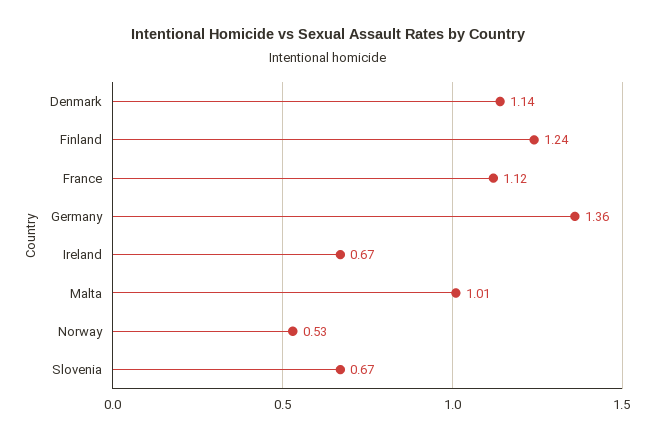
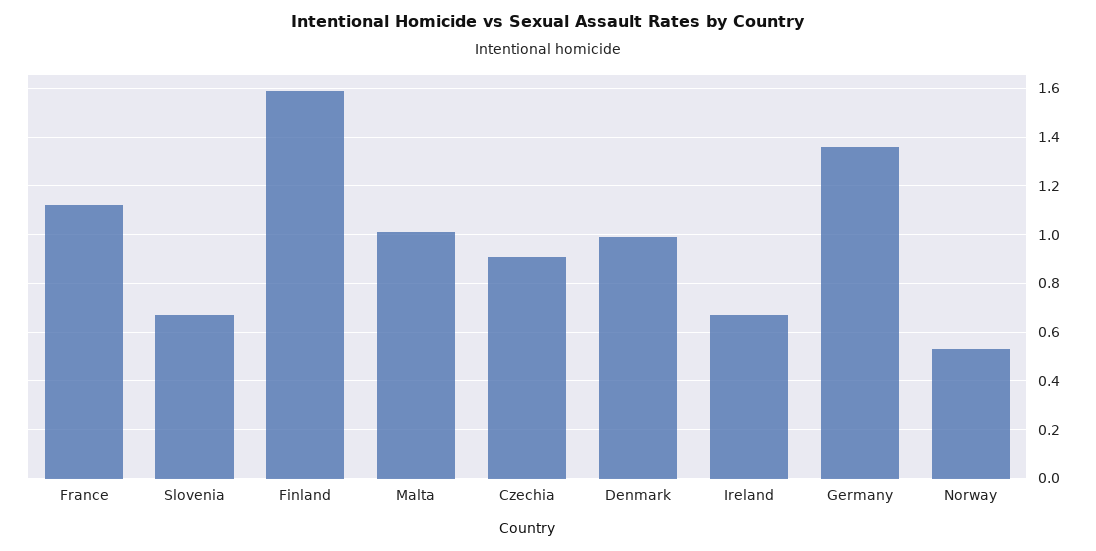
  {
-   "Denmark": 1.14,
+   "Denmark": 1,
-   "Finland": 1.24,
+   "Finland": 1.6,
    "France": 1.12,
    "Germany": 1.36,
    "Ireland": 0.67,
    "Malta": 1.01,
    "Norway": 0.53,
-   "Slovenia": 0.67
+   "Slovenia": 0.67,
+   "Czechia": 0.9
  }

